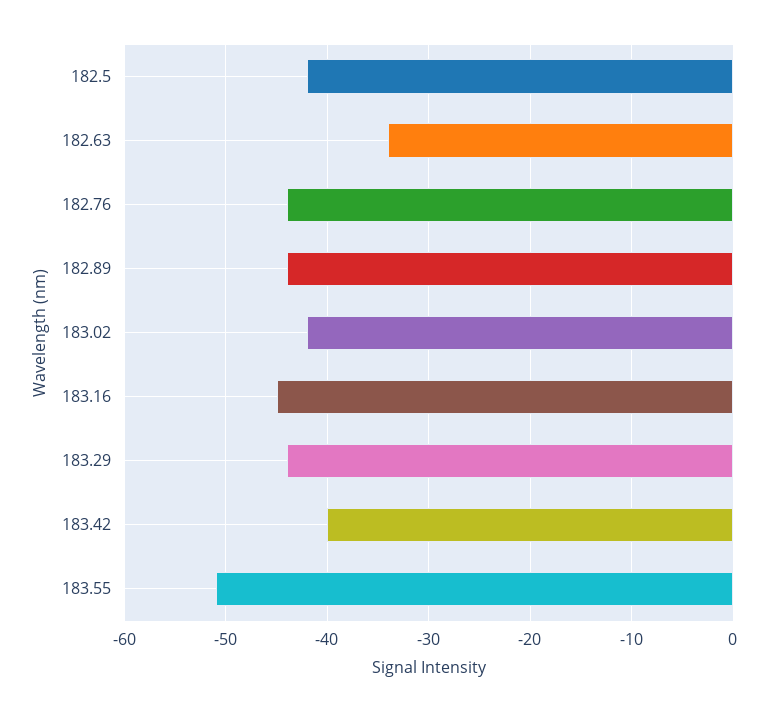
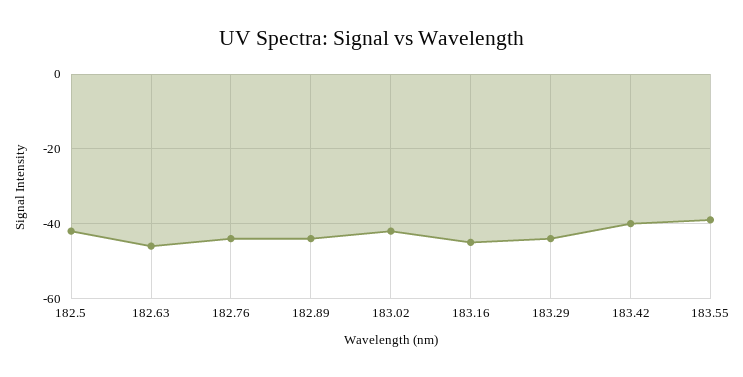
  {
    "182.5": -42,
-   "182.63": -34,
+   "182.63": -45,
    "182.76": -44,
    "182.89": -44,
    "183.02": -42,
    "183.16": -45,
    "183.29": -44,
    "183.42": -40,
-   "183.55": -51
+   "183.55": -40
  }

